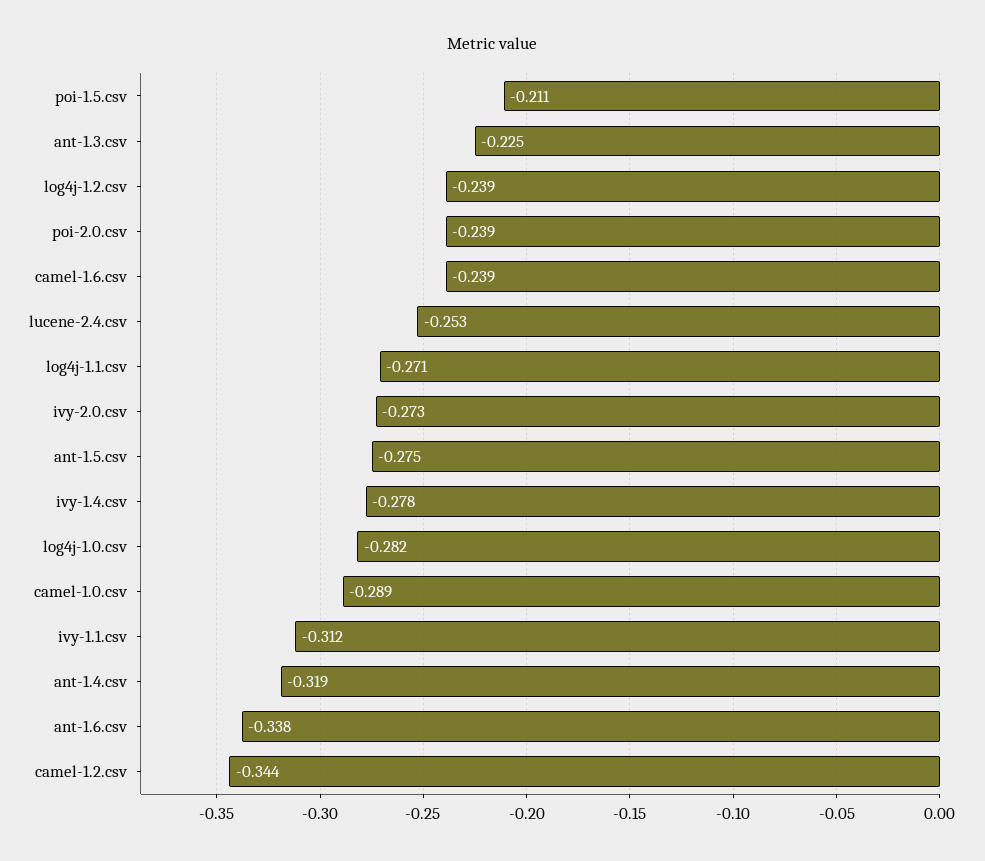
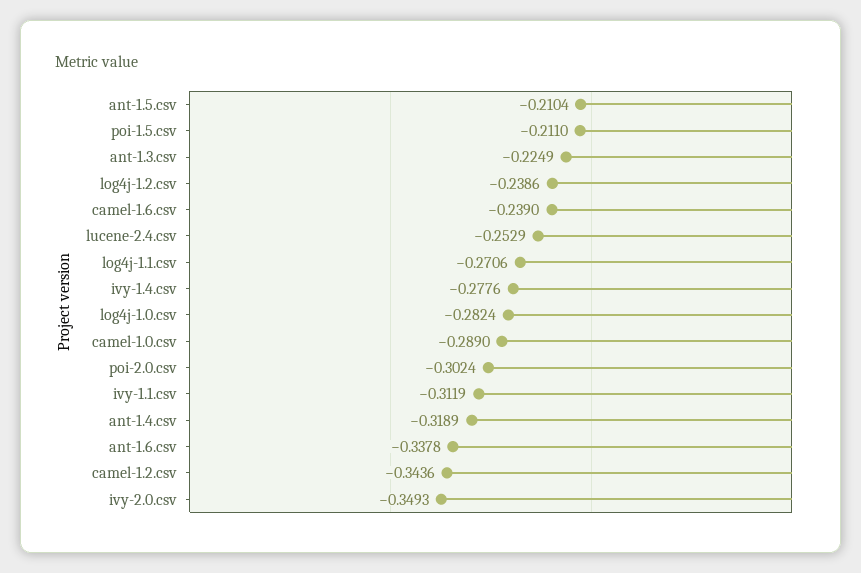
  {
    "poi-1.5.csv": -0.211,
    "ant-1.3.csv": -0.2249,
    "log4j-1.2.csv": -0.2386,
-   "poi-2.0.csv": -0.239,
+   "poi-2.0.csv": -0.3024,
    "camel-1.6.csv": -0.239,
    "lucene-2.4.csv": -0.2529,
    "log4j-1.1.csv": -0.2706,
-   "ivy-2.0.csv": -0.273,
+   "ivy-2.0.csv": -0.3493,
-   "ant-1.5.csv": -0.275,
+   "ant-1.5.csv": -0.2104,
    "ivy-1.4.csv": -0.2776,
    "log4j-1.0.csv": -0.2824,
    "camel-1.0.csv": -0.289,
    "ivy-1.1.csv": -0.3119,
    "ant-1.4.csv": -0.3189,
    "ant-1.6.csv": -0.3378,
    "camel-1.2.csv": -0.3436
  }

